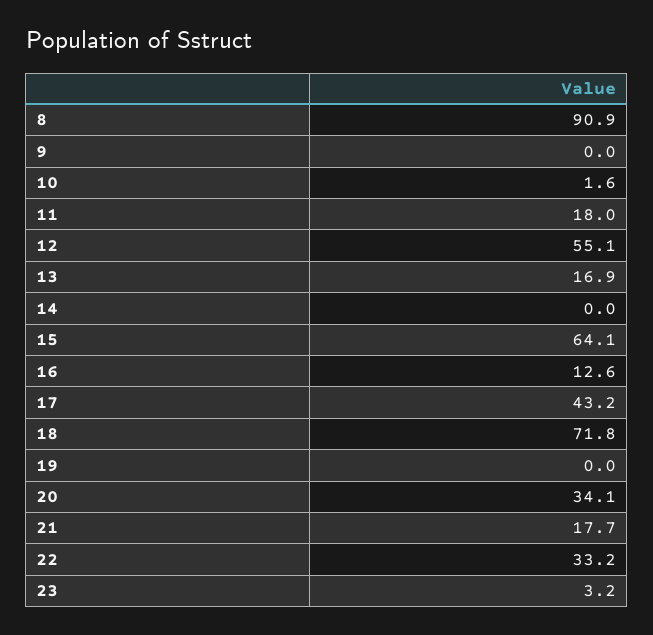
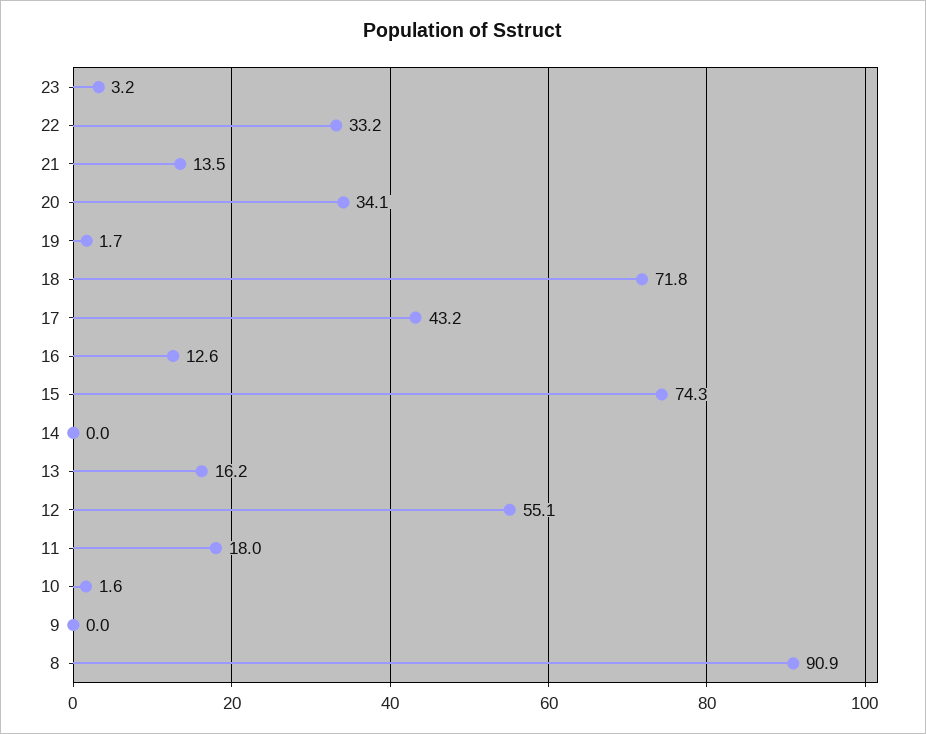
  {
    "8": 90.9,
    "9": 0,
    "10": 1.6,
    "11": 18,
    "12": 55.1,
-   "13": 16.9,
+   "13": 16.2,
    "14": 0,
-   "15": 64.1,
+   "15": 74.3,
    "16": 12.6,
    "17": 43.2,
    "18": 71.8,
-   "19": 0,
+   "19": 1.7,
    "20": 34.1,
-   "21": 17.7,
+   "21": 13.5,
    "22": 33.2,
    "23": 3.2
  }

